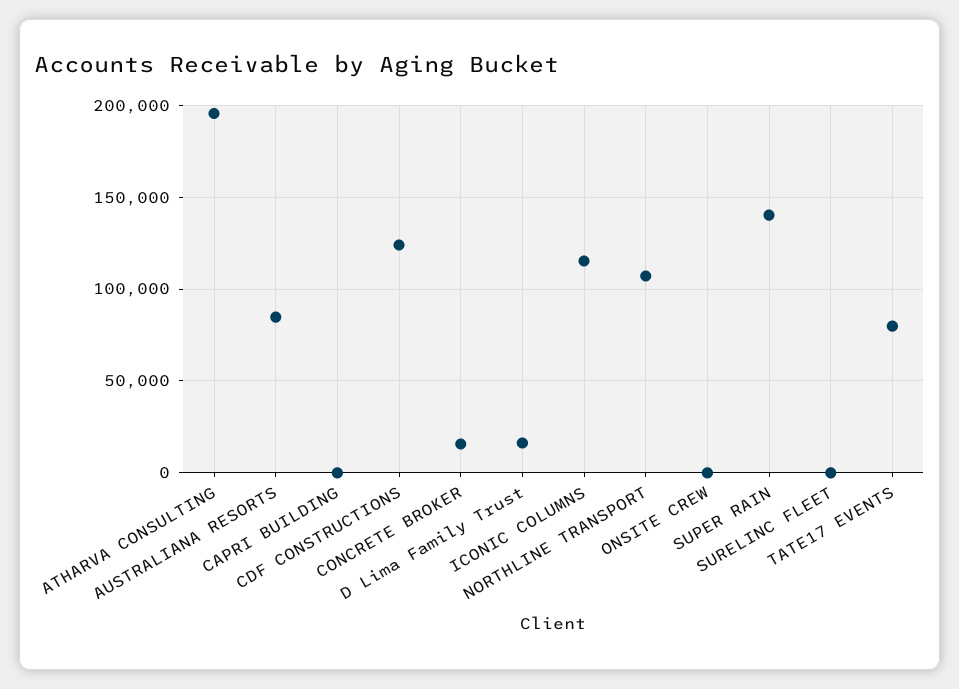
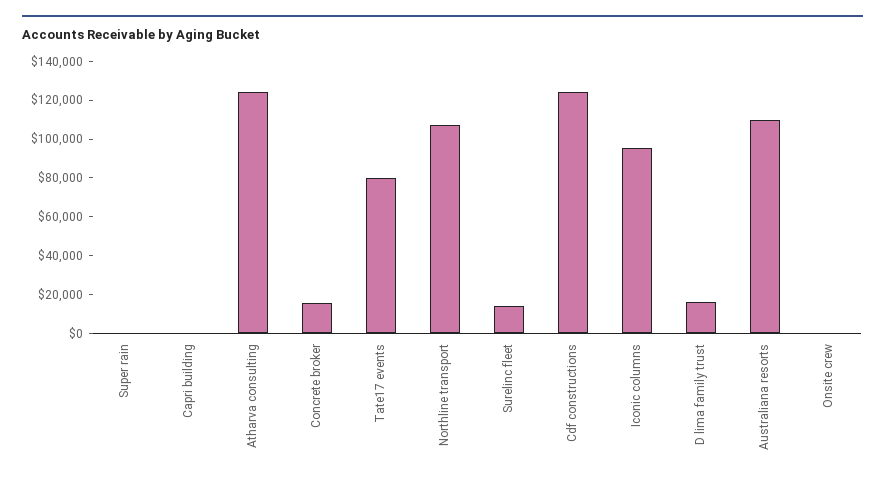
  {
-   "ATHARVA CONSULTING": 195000,
+   "ATHARVA CONSULTING": 125000,
-   "AUSTRALIANA RESORTS": 85000,
+   "AUSTRALIANA RESORTS": 110000,
    "CAPRI BUILDING": 0,
    "CDF CONSTRUCTIONS": 125000,
    "CONCRETE BROKER": 15000,
    "D Lima Family Trust": 15000,
-   "ICONIC COLUMNS": 115000,
+   "ICONIC COLUMNS": 95000,
    "NORTHLINE TRANSPORT": 105000,
    "ONSITE CREW": 0,
-   "SUPER RAIN": 140000,
+   "SUPER RAIN": 0,
-   "SURELINC FLEET": 0,
+   "SURELINC FLEET": 15000,
    "TATE17 EVENTS": 80000
  }

